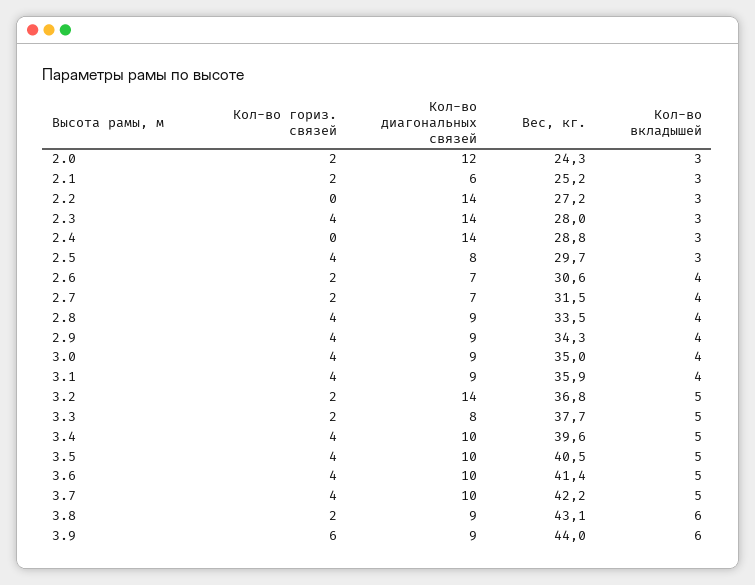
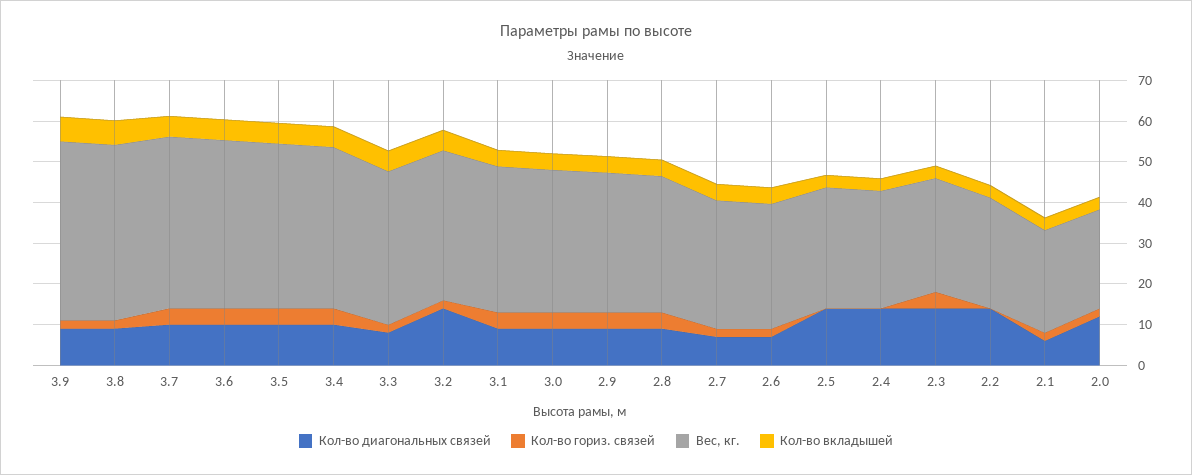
  {
    "Кол-во гориз. связей": {
      "2.0": 2,
      "2.1": 2,
      "2.2": 0,
      "2.3": 4,
      "2.4": 0,
-     "2.5": 4,
+     "2.5": 0,
      "2.6": 2,
      "2.7": 2,
      "2.8": 4,
      "2.9": 4,
      "3.0": 4,
      "3.1": 4,
      "3.2": 2,
      "3.3": 2,
      "3.4": 4,
      "3.5": 4,
      "3.6": 4,
      "3.7": 4,
      "3.8": 2,
-     "3.9": 6
+     "3.9": 2
    },
    "Кол-во диагональных связей": {
      "2.0": 12,
      "2.1": 6,
      "2.2": 14,
      "2.3": 14,
      "2.4": 14,
-     "2.5": 8,
+     "2.5": 14,
      "2.6": 7,
      "2.7": 7,
      "2.8": 9,
      "2.9": 9,
      "3.0": 9,
      "3.1": 9,
      "3.2": 14,
      "3.3": 8,
      "3.4": 10,
      "3.5": 10,
      "3.6": 10,
      "3.7": 10,
      "3.8": 9,
      "3.9": 9
    },
    "Вес, кг.": {
      "2.0": 24.3,
      "2.1": 25.2,
      "2.2": 27.2,
      "2.3": 28,
      "2.4": 28.8,
      "2.5": 29.7,
      "2.6": 30.6,
      "2.7": 31.5,
      "2.8": 33.5,
      "2.9": 34.3,
      "3.0": 35,
      "3.1": 35.9,
      "3.2": 36.8,
      "3.3": 37.7,
      "3.4": 39.6,
      "3.5": 40.5,
      "3.6": 41.4,
      "3.7": 42.2,
      "3.8": 43.1,
      "3.9": 44
    },
    "Кол-во вкладышей": {
      "2.0": 3,
      "2.1": 3,
      "2.2": 3,
      "2.3": 3,
      "2.4": 3,
      "2.5": 3,
      "2.6": 4,
      "2.7": 4,
      "2.8": 4,
      "2.9": 4,
      "3.0": 4,
      "3.1": 4,
      "3.2": 5,
      "3.3": 5,
      "3.4": 5,
      "3.5": 5,
      "3.6": 5,
      "3.7": 5,
      "3.8": 6,
      "3.9": 6
    }
  }

